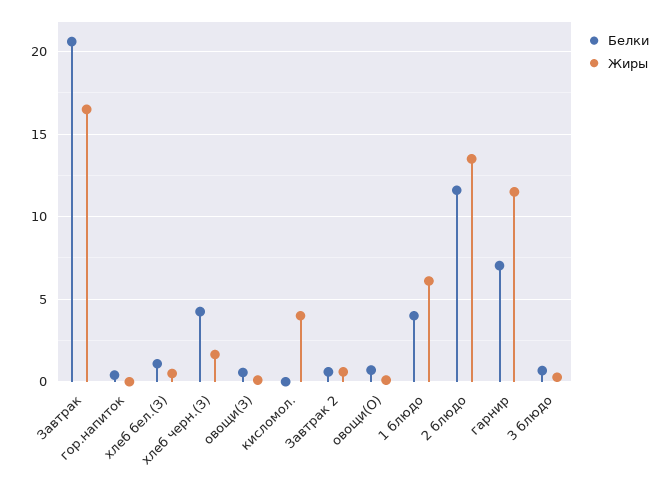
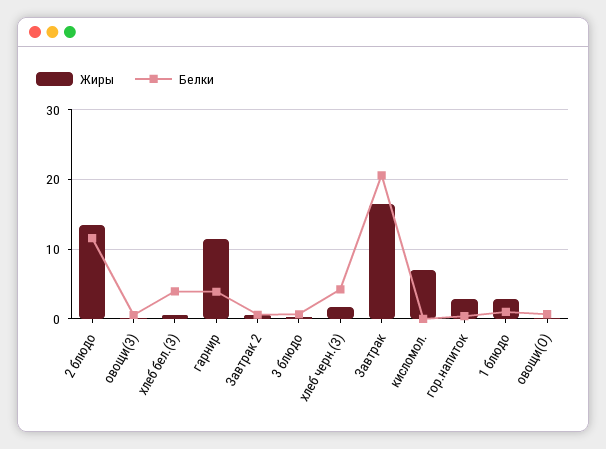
  {
    "Белки": {
      "Завтрак": 20.5,
      "гор.напиток": 0.5,
-     "хлеб бел.(З)": 1,
+     "хлеб бел.(З)": 4,
      "хлеб черн.(З)": 4.5,
      "овощи(З)": 0.5,
      "кисломол.": 0,
      "Завтрак 2": 0.5,
      "овощи(О)": 0.5,
-     "1 блюдо": 4,
+     "1 блюдо": 1,
      "2 блюдо": 11.5,
-     "гарнир": 7,
+     "гарнир": 4,
      "3 блюдо": 0.5
    },
    "Жиры": {
      "Завтрак": 16.5,
-     "гор.напиток": 0,
+     "гор.напиток": 3,
      "хлеб бел.(З)": 0.5,
      "хлеб черн.(З)": 1.5,
      "овощи(З)": 0,
-     "кисломол.": 4,
+     "кисломол.": 7,
      "Завтрак 2": 0.5,
      "овощи(О)": 0,
-     "1 блюдо": 6,
+     "1 блюдо": 3,
      "2 блюдо": 13.5,
      "гарнир": 11.5,
      "3 блюдо": 0.5
    }
  }

